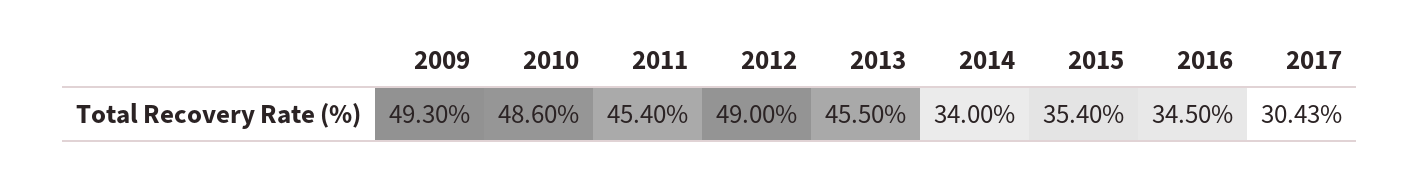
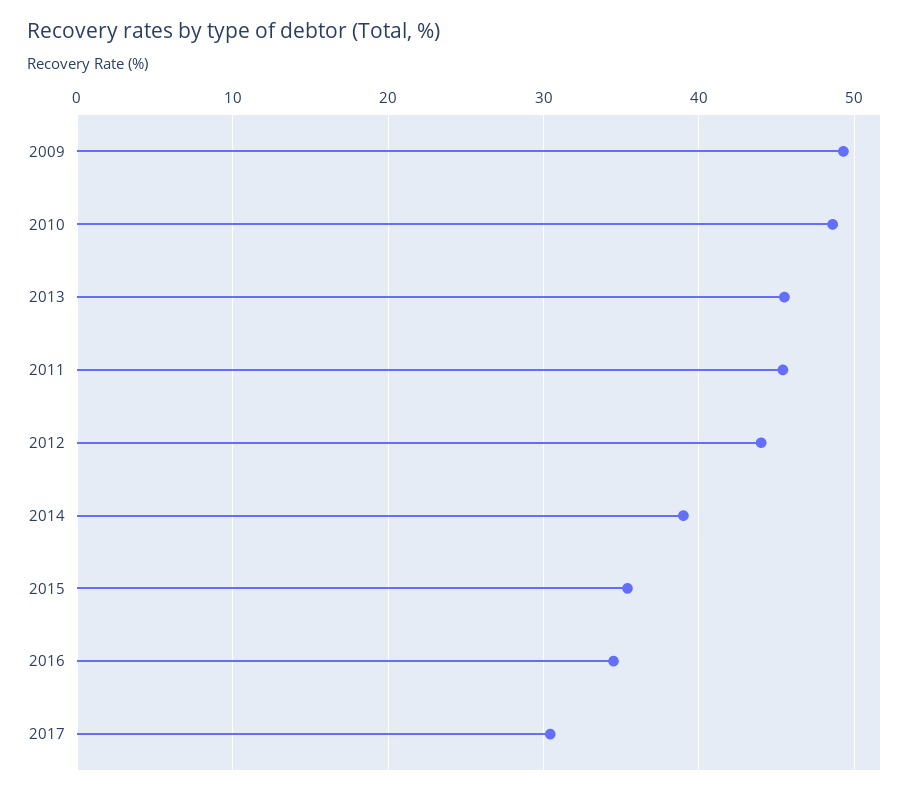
  {
    "2009": 49.3,
    "2010": 48.6,
    "2011": 45.4,
-   "2012": 49,
+   "2012": 44,
    "2013": 45.5,
-   "2014": 34,
+   "2014": 39,
    "2015": 35.4,
    "2016": 34.5,
    "2017": 30.43
  }

